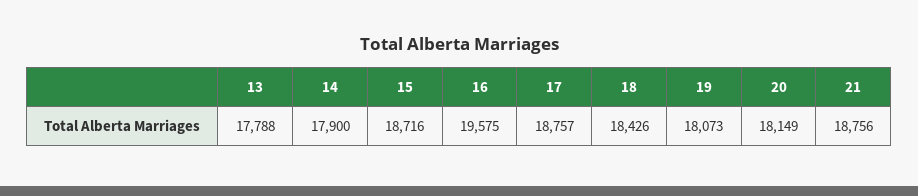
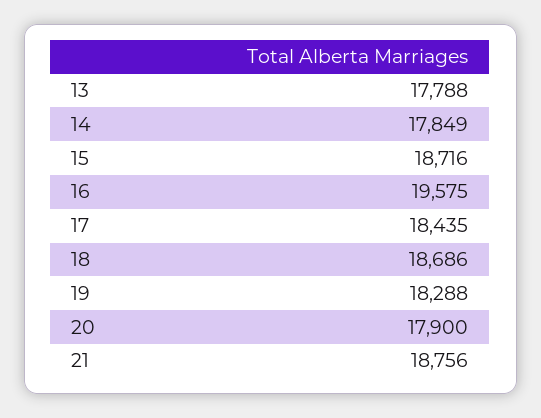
  {
    "13": 17788,
-   "14": 17900,
+   "14": 17849,
    "15": 18716,
    "16": 19575,
-   "17": 18757,
+   "17": 18435,
-   "18": 18426,
+   "18": 18686,
-   "19": 18073,
+   "19": 18288,
-   "20": 18149,
+   "20": 17900,
    "21": 18756
  }

